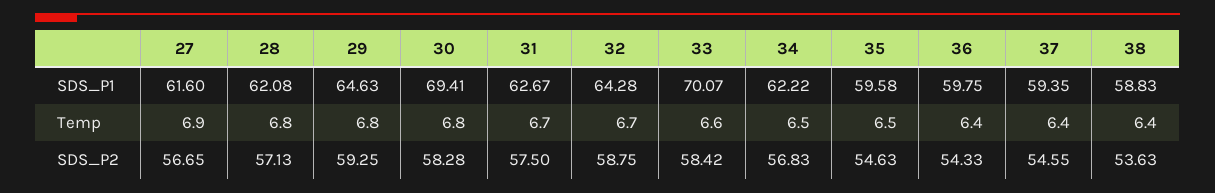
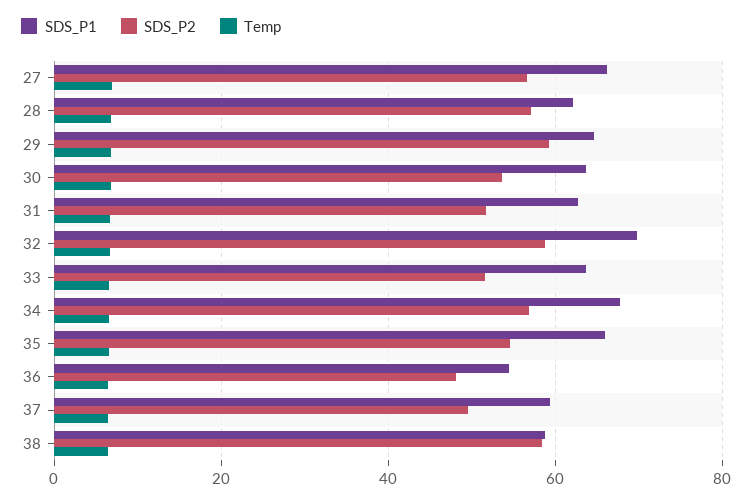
  {
    "SDS_P1": {
-     "27": 61.6,
+     "27": 66,
      "28": 62.08,
      "29": 64.63,
-     "30": 69.41,
+     "30": 64,
      "31": 62.67,
-     "32": 64.28,
+     "32": 70,
-     "33": 70.07,
+     "33": 64,
-     "34": 62.22,
+     "34": 68,
-     "35": 59.58,
+     "35": 66,
-     "36": 59.75,
+     "36": 54,
      "37": 59.35,
      "38": 58.83
    },
    "Temp": {
      "27": 6.9,
      "28": 6.8,
      "29": 6.8,
      "30": 6.8,
      "31": 6.7,
      "32": 6.7,
      "33": 6.6,
      "34": 6.5,
      "35": 6.5,
      "36": 6.4,
      "37": 6.4,
      "38": 6.4
    },
    "SDS_P2": {
      "27": 56.65,
      "28": 57.13,
      "29": 59.25,
-     "30": 58.28,
+     "30": 54,
-     "31": 57.5,
+     "31": 52,
      "32": 58.75,
-     "33": 58.42,
+     "33": 52,
      "34": 56.83,
      "35": 54.63,
-     "36": 54.33,
+     "36": 48,
-     "37": 54.55,
+     "37": 50,
-     "38": 53.63
+     "38": 58
    }
  }

